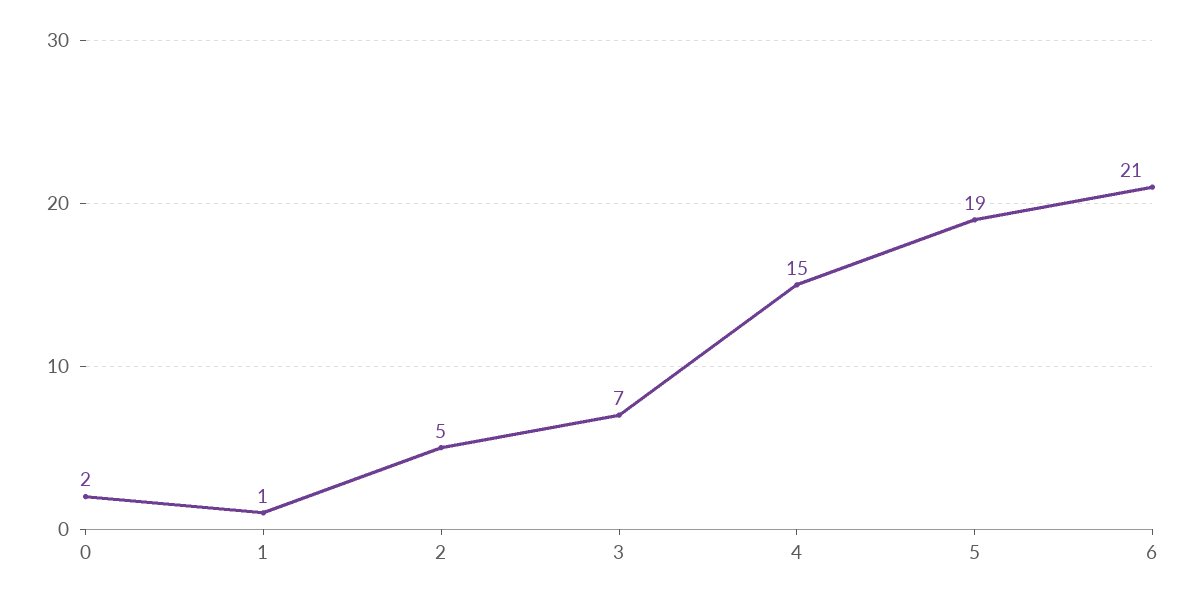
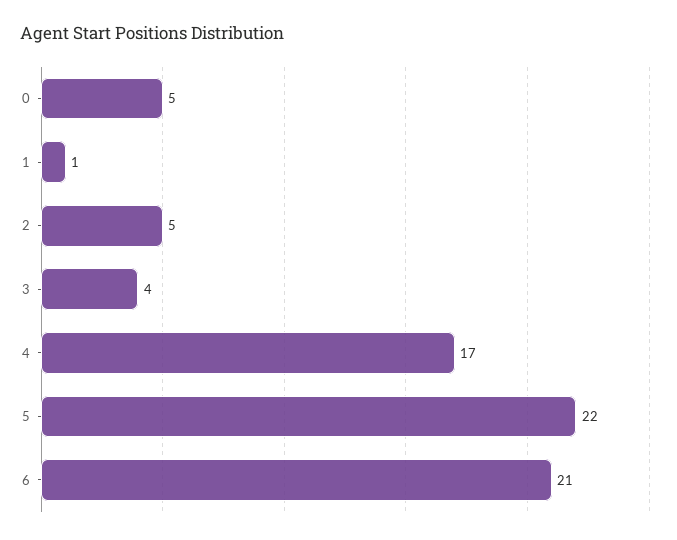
  {
-   "0": 2,
+   "0": 5,
    "1": 1,
    "2": 5,
-   "3": 7,
+   "3": 4,
-   "4": 15,
+   "4": 17,
-   "5": 19,
+   "5": 22,
    "6": 21
  }

